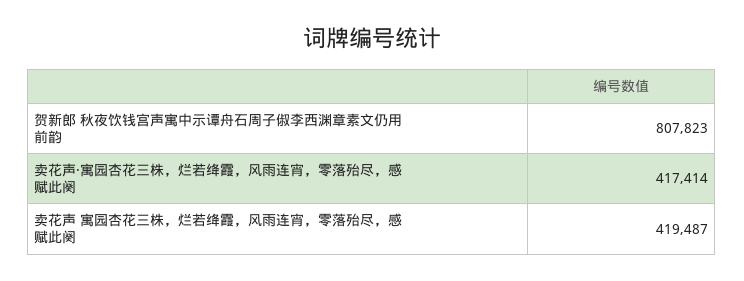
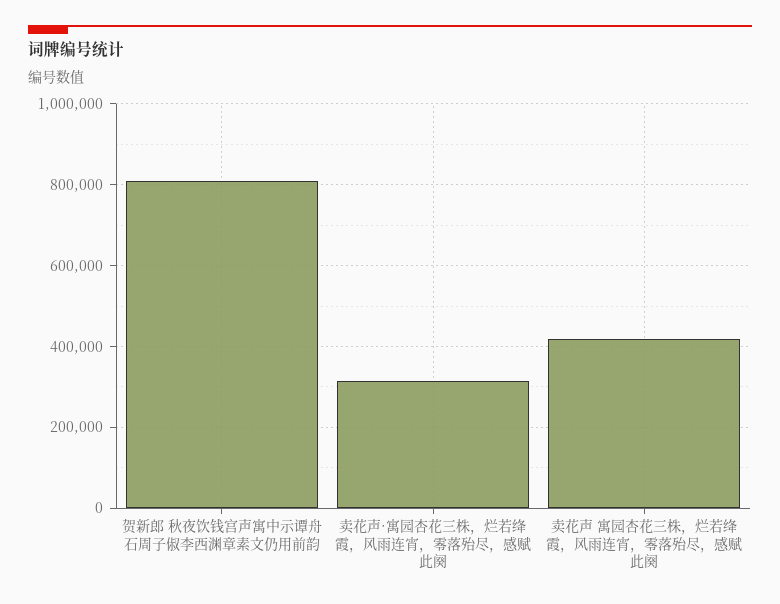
  {
    "贺新郎 秋夜饮钱宫声寓中示谭舟石周子俶李西渊章素文仍用前韵": 807823,
-   "卖花声·寓园杏花三株，烂若绛霞，风雨连宵，零落殆尽，感赋此阕": 417414,
+   "卖花声·寓园杏花三株，烂若绛霞，风雨连宵，零落殆尽，感赋此阕": 320000,
    "卖花声 寓园杏花三株，烂若绛霞，风雨连宵，零落殆尽，感赋此阕": 419487
  }

